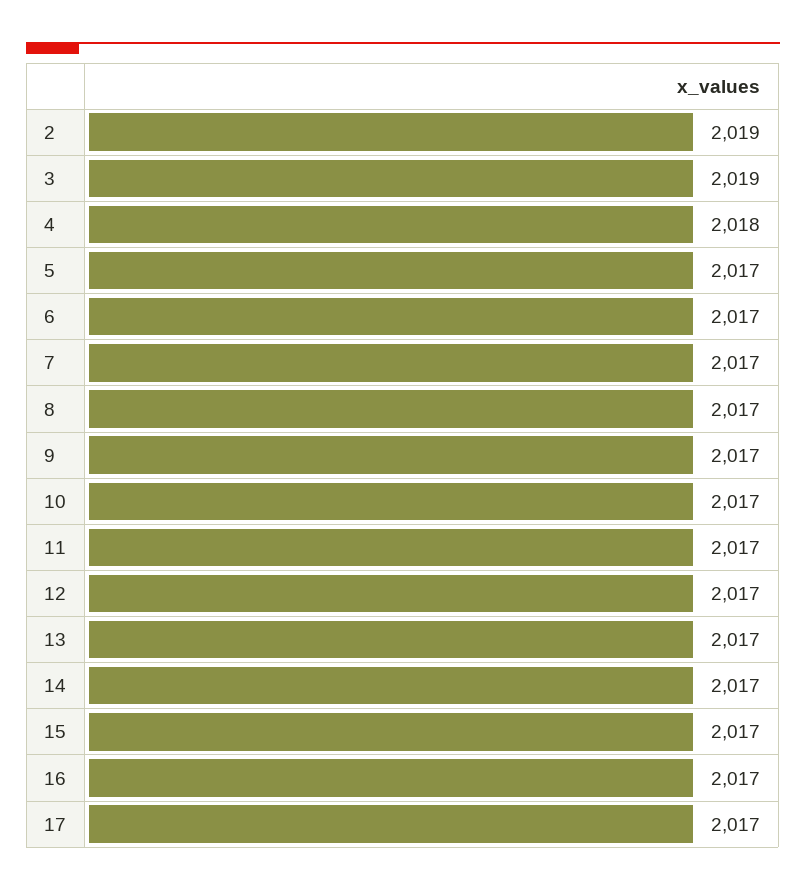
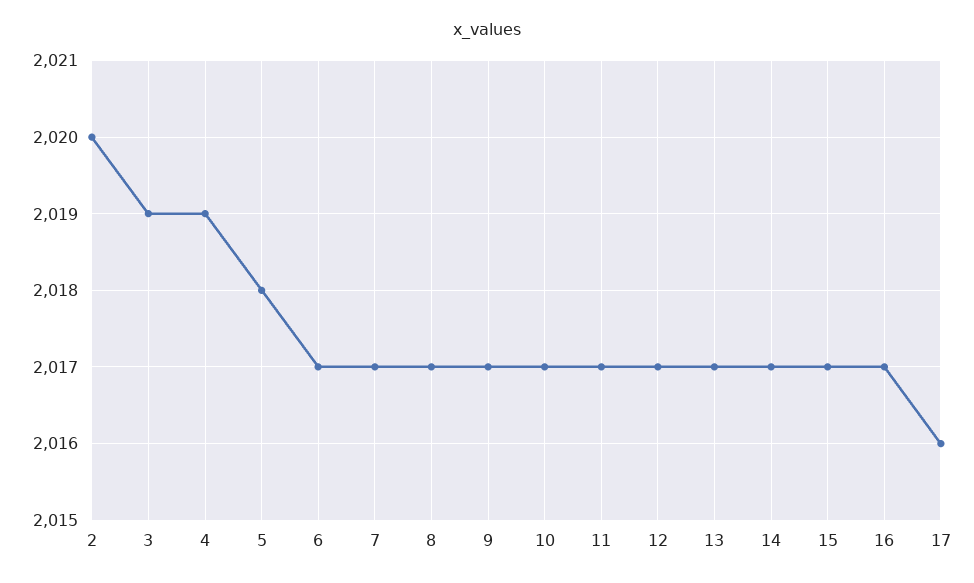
  {
-   "2": 2019,
+   "2": 2020,
    "3": 2019,
-   "4": 2018,
+   "4": 2019,
-   "5": 2017,
+   "5": 2018,
    "6": 2017,
    "7": 2017,
    "8": 2017,
    "9": 2017,
    "10": 2017,
    "11": 2017,
    "12": 2017,
    "13": 2017,
    "14": 2017,
    "15": 2017,
    "16": 2017,
-   "17": 2017
+   "17": 2016
  }

